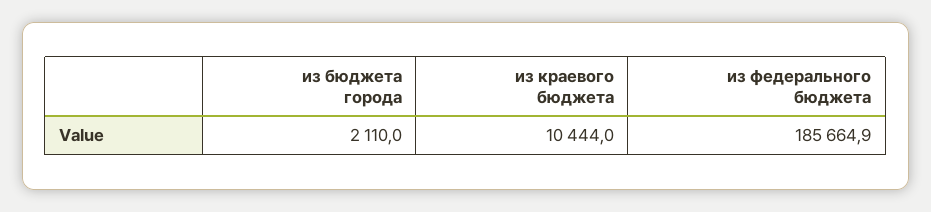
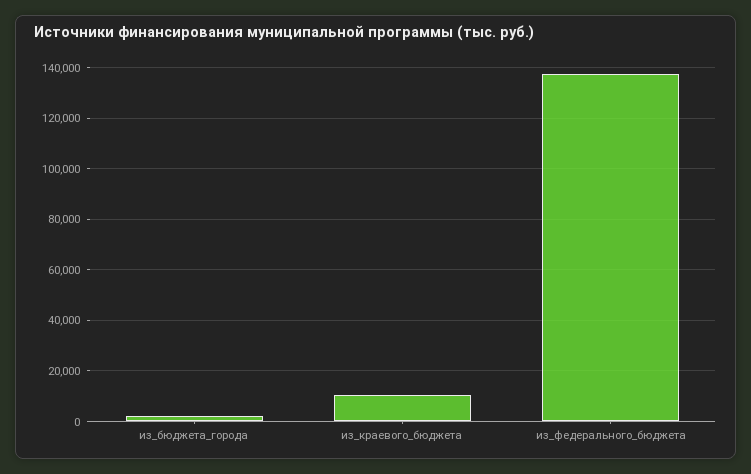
  {
    "из бюджета города": 2110,
    "из краевого бюджета": 10444,
-   "из федерального бюджета": 185664.9
+   "из федерального бюджета": 137500
  }

